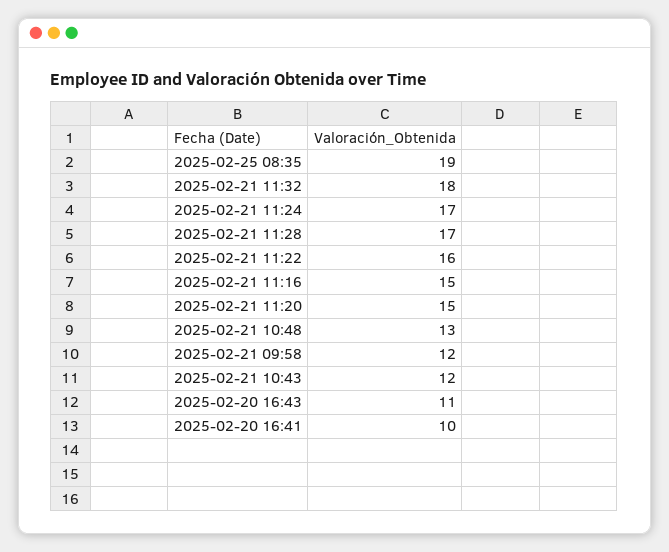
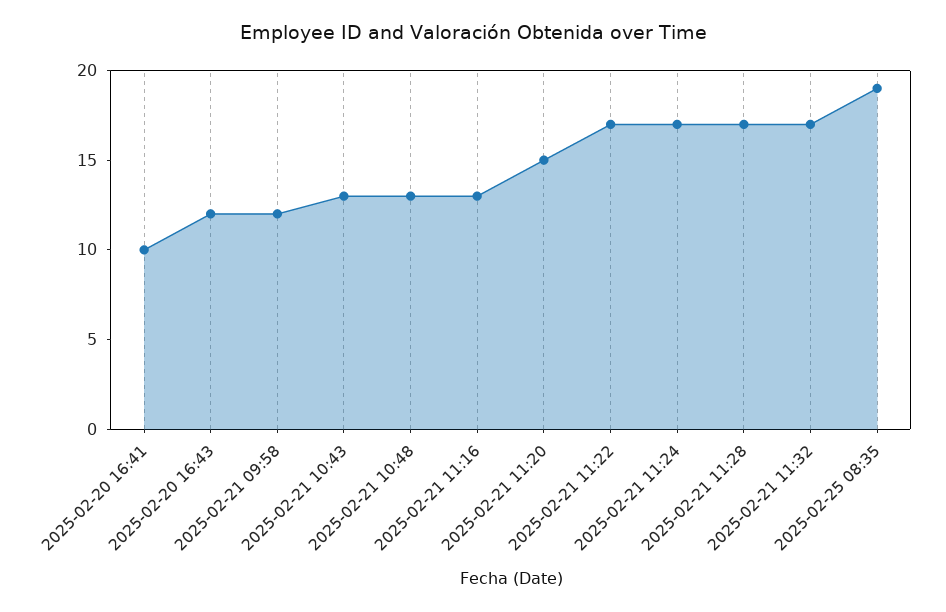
  {
    "2025-02-25 08:35": 19,
-   "2025-02-21 11:32": 18,
+   "2025-02-21 11:32": 17,
    "2025-02-21 11:24": 17,
    "2025-02-21 11:28": 17,
-   "2025-02-21 11:22": 16,
+   "2025-02-21 11:22": 17,
-   "2025-02-21 11:16": 15,
+   "2025-02-21 11:16": 13,
    "2025-02-21 11:20": 15,
    "2025-02-21 10:48": 13,
    "2025-02-21 09:58": 12,
-   "2025-02-21 10:43": 12,
+   "2025-02-21 10:43": 13,
-   "2025-02-20 16:43": 11,
+   "2025-02-20 16:43": 12,
    "2025-02-20 16:41": 10
  }

